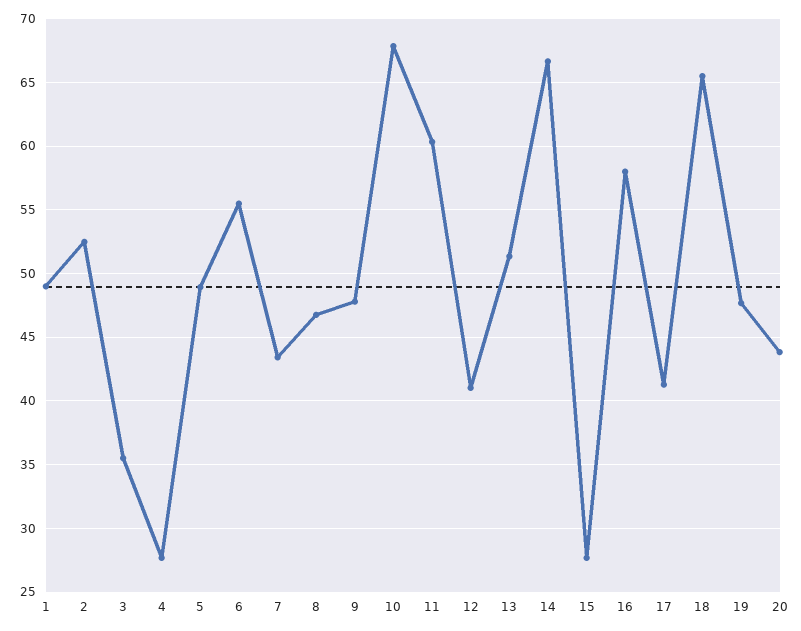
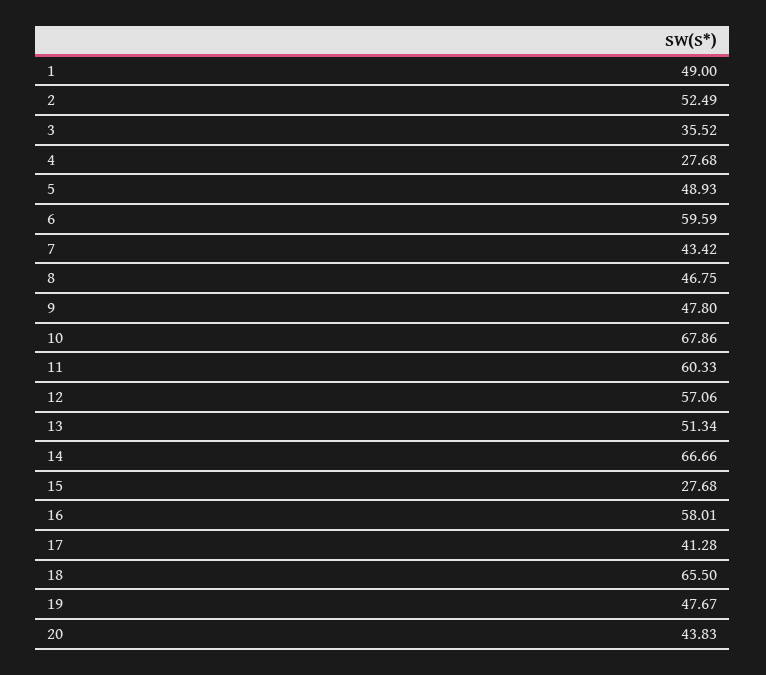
  {
    "1": 49,
    "2": 52.49,
    "3": 35.52,
    "4": 27.68,
    "5": 48.93,
-   "6": 55.5,
+   "6": 59.59,
    "7": 43.42,
    "8": 46.75,
    "9": 47.8,
    "10": 67.86,
    "11": 60.33,
-   "12": 41,
+   "12": 57.06,
    "13": 51.34,
    "14": 66.66,
    "15": 27.68,
    "16": 58.01,
    "17": 41.28,
    "18": 65.5,
    "19": 47.67,
    "20": 43.83
  }

